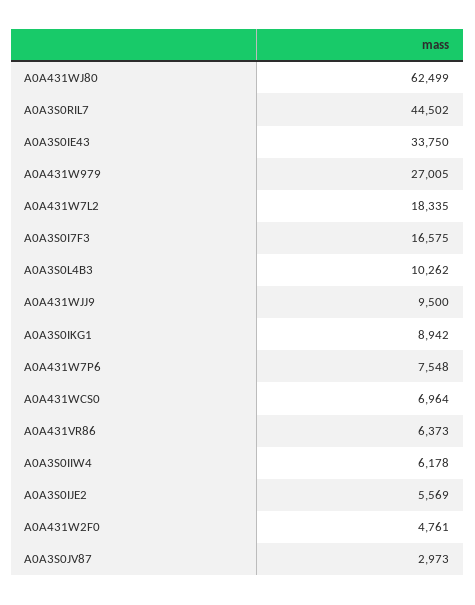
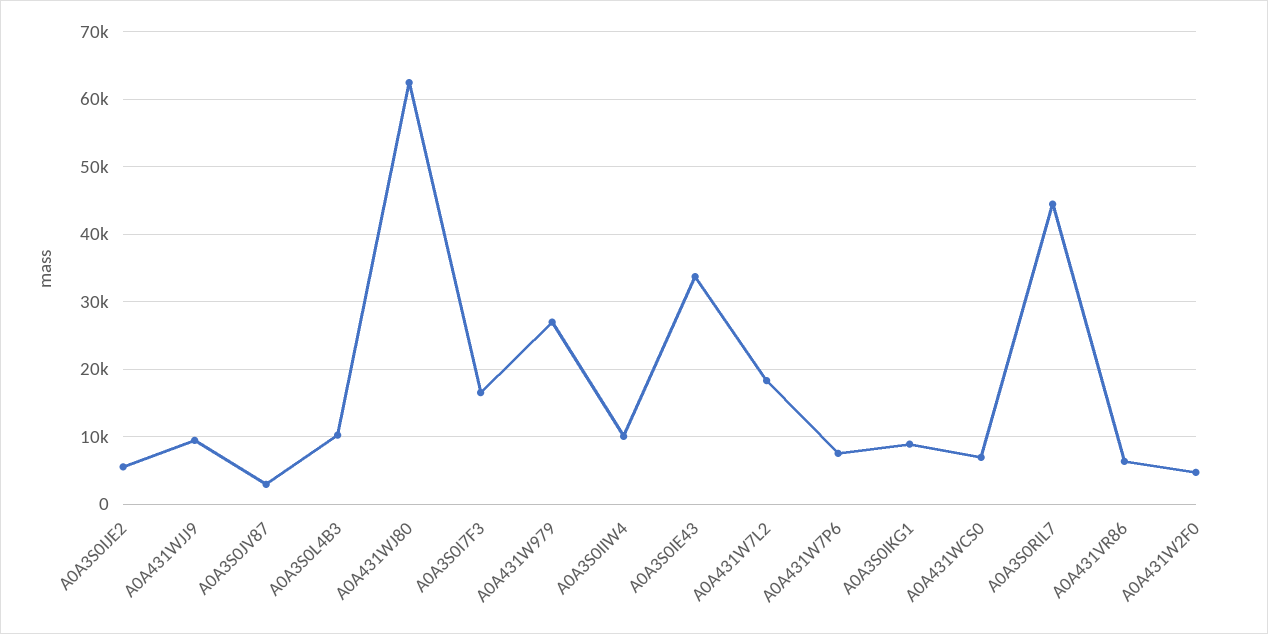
  {
    "A0A431WJ80": 62499,
    "A0A3S0RIL7": 44502,
    "A0A3S0IE43": 33750,
    "A0A431W979": 27005,
    "A0A431W7L2": 18335,
    "A0A3S0I7F3": 16575,
    "A0A3S0L4B3": 10262,
    "A0A431WJJ9": 9500,
    "A0A3S0IKG1": 8942,
    "A0A431W7P6": 7548,
    "A0A431WCS0": 6964,
    "A0A431VR86": 6373,
-   "A0A3S0IIW4": 6178,
+   "A0A3S0IIW4": 10000,
    "A0A3S0IJE2": 5569,
    "A0A431W2F0": 4761,
    "A0A3S0JV87": 2973
  }

